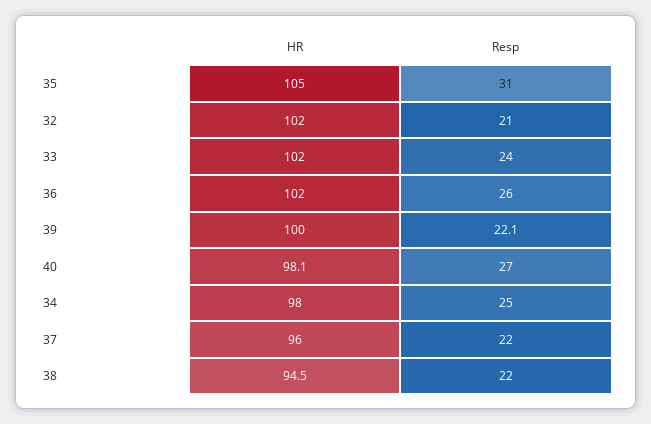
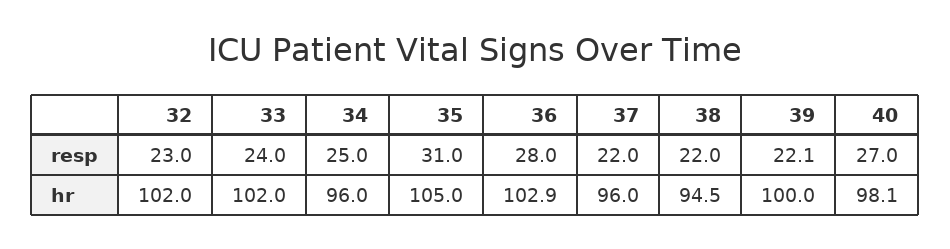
  {
    "HR": {
      "35": 105,
      "32": 102,
      "33": 102,
-     "36": 102,
+     "36": 102.9,
      "39": 100,
      "40": 98.1,
-     "34": 98,
+     "34": 96,
      "37": 96,
      "38": 94.5
    },
    "Resp": {
      "35": 31,
-     "32": 21,
+     "32": 23,
      "33": 24,
-     "36": 26,
+     "36": 28,
      "39": 22.1,
      "40": 27,
      "34": 25,
      "37": 22,
      "38": 22
    }
  }

